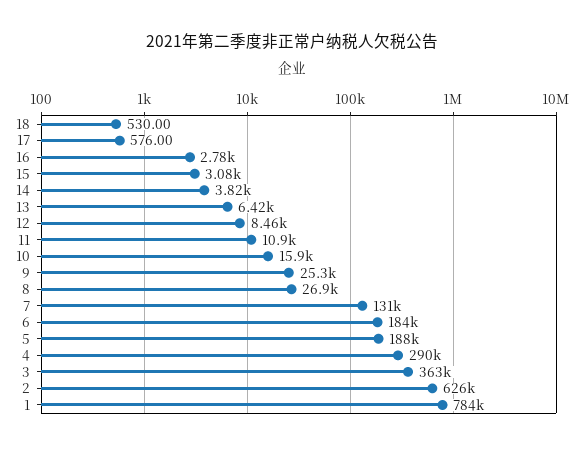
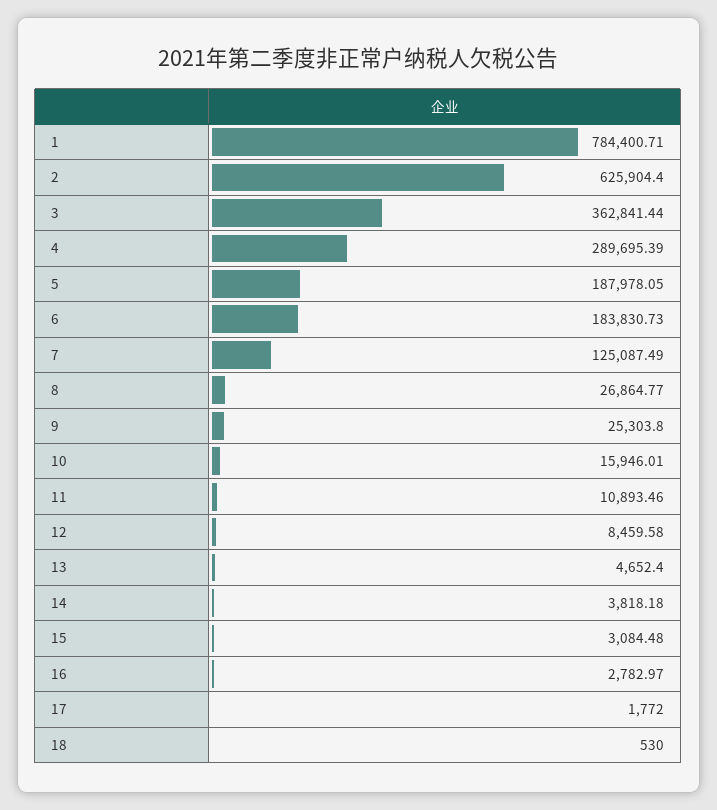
  {
    "18": 530,
-   "17": 576,
+   "17": 1772,
    "16": 2782.97,
    "15": 3084.48,
    "14": 3818.18,
-   "13": 6420,
+   "13": 4652.4,
    "12": 8459.58,
    "11": 10893.46,
    "10": 15946.01,
    "9": 25303.8,
    "8": 26864.77,
-   "7": 131000,
+   "7": 125087.49,
    "6": 183830.73,
    "5": 187978.05,
    "4": 289695.39,
    "3": 362841.44,
    "2": 625904.4,
    "1": 784400.71
  }

